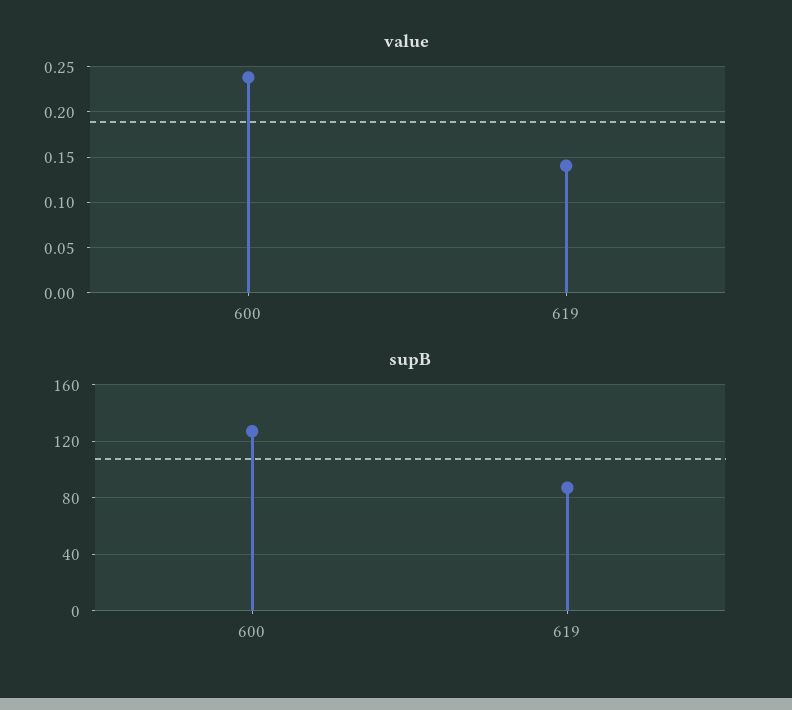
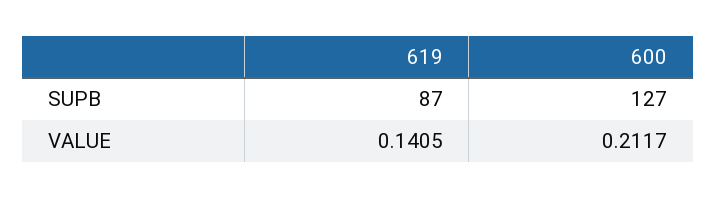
  {
    "value": {
-     "600": 0.24,
+     "600": 0.2117,
      "619": 0.1405
    },
    "supB": {
      "600": 127,
      "619": 87
    }
  }

